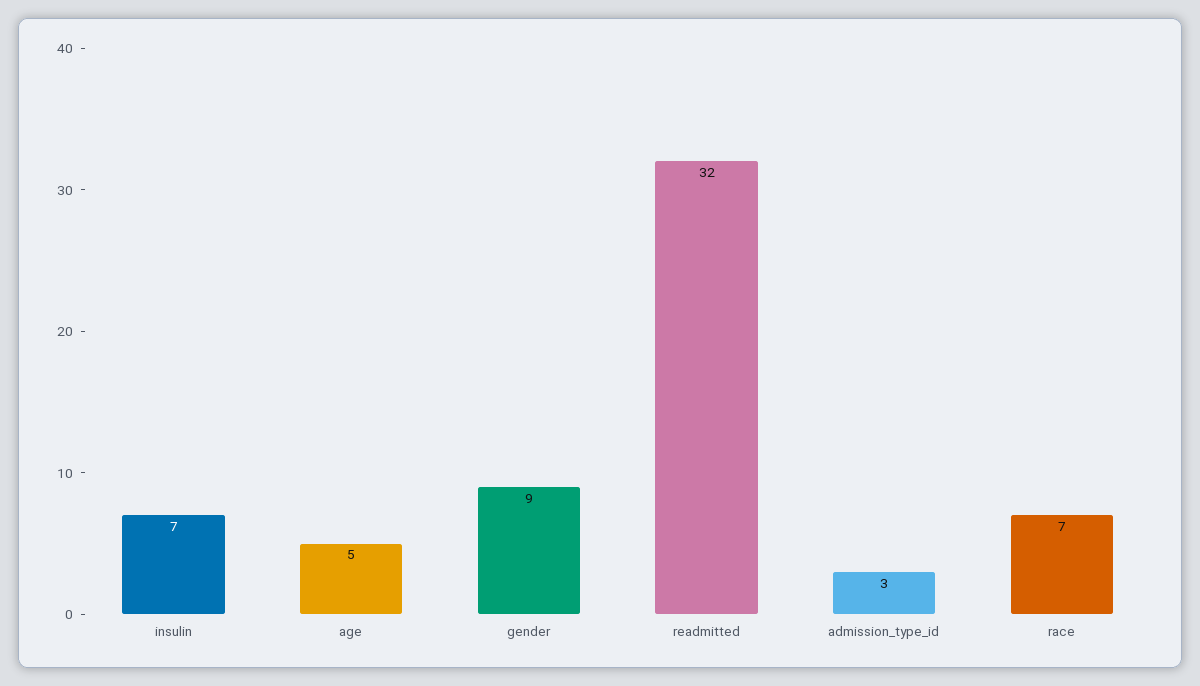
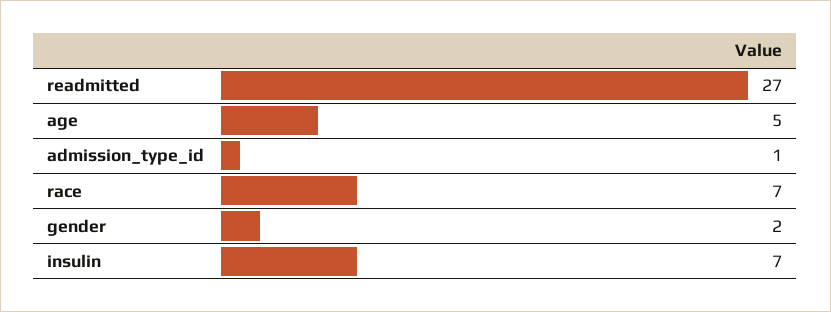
  {
    "insulin": 7,
    "age": 5,
-   "gender": 9,
+   "gender": 2,
-   "readmitted": 32,
+   "readmitted": 27,
-   "admission_type_id": 3,
+   "admission_type_id": 1,
    "race": 7
  }

